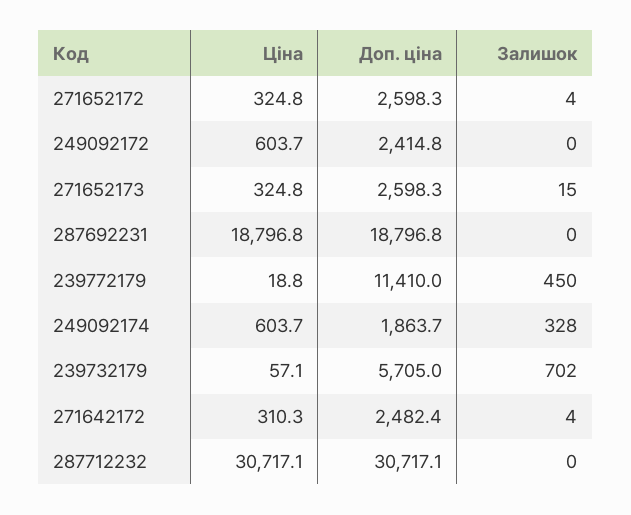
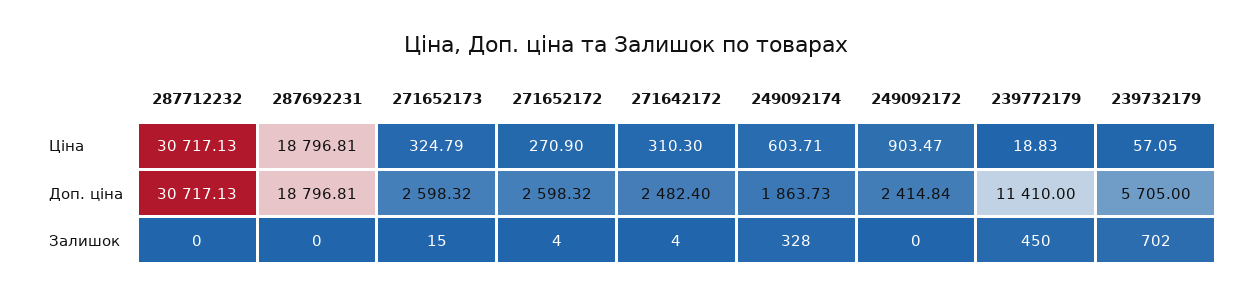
  {
    "Ціна": {
-     "271652172": 324.8,
+     "271652172": 270.9,
-     "249092172": 603.7,
+     "249092172": 903.47,
      "271652173": 324.79,
      "287692231": 18796.81,
      "239772179": 18.83,
      "249092174": 603.71,
      "239732179": 57.05,
      "271642172": 310.3,
      "287712232": 30717.13
    },
    "Доп. ціна": {
      "271652172": 2598.32,
      "249092172": 2414.84,
      "271652173": 2598.32,
      "287692231": 18796.81,
      "239772179": 11410,
      "249092174": 1863.73,
      "239732179": 5705,
      "271642172": 2482.4,
      "287712232": 30717.13
    },
    "Залишок": {
      "271652172": 4,
      "249092172": 0,
      "271652173": 15,
      "287692231": 0,
      "239772179": 450,
      "249092174": 328,
      "239732179": 702,
      "271642172": 4,
      "287712232": 0
    }
  }

